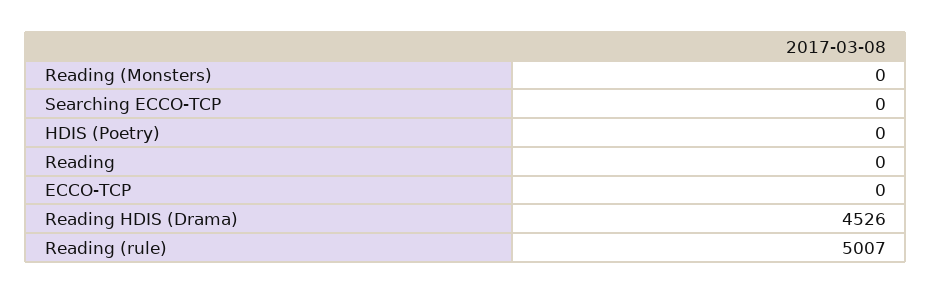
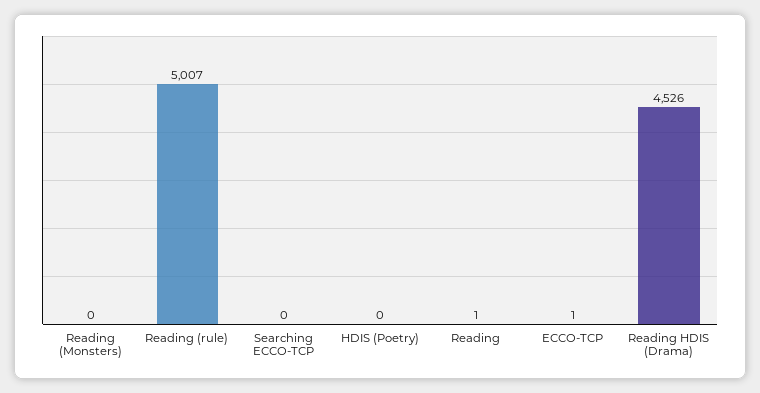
  {
    "Reading (Monsters)": 0,
    "Searching ECCO-TCP": 0,
    "HDIS (Poetry)": 0,
-   "Reading": 0,
+   "Reading": 1,
-   "ECCO-TCP": 0,
+   "ECCO-TCP": 1,
    "Reading HDIS (Drama)": 4526,
    "Reading (rule)": 5007
  }

